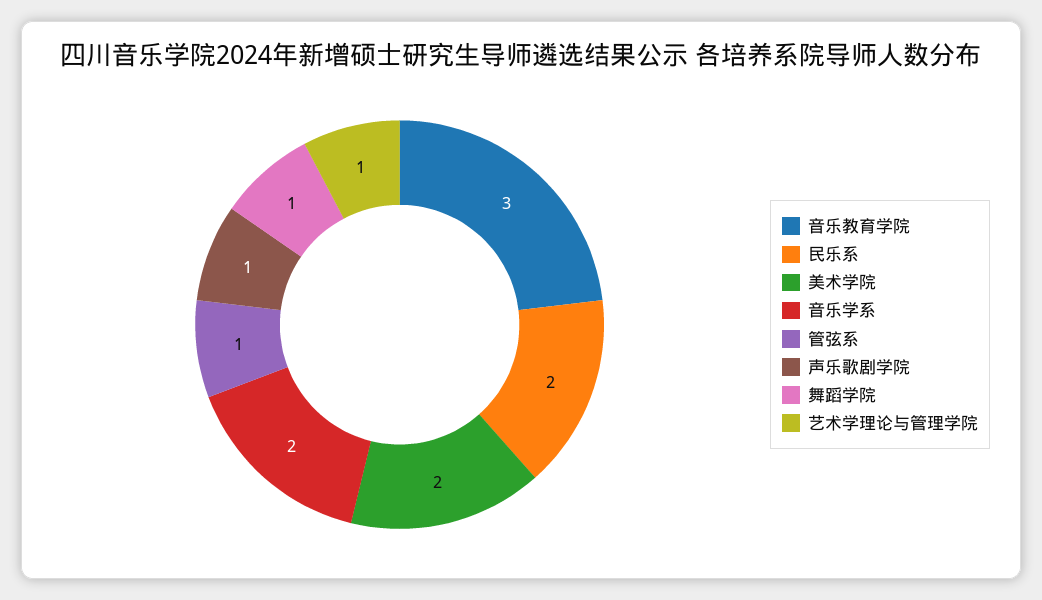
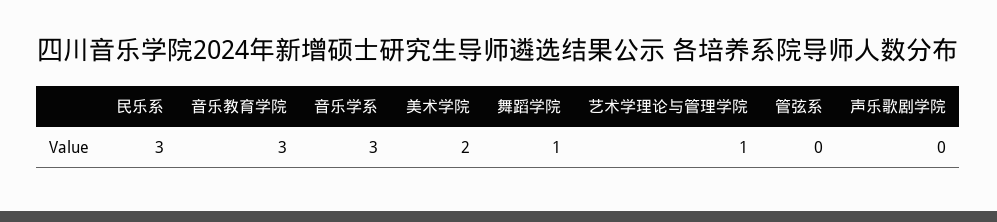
  {
    "音乐教育学院": 3,
-   "民乐系": 2,
+   "民乐系": 3,
    "美术学院": 2,
-   "音乐学系": 2,
+   "音乐学系": 3,
-   "管弦系": 1,
+   "管弦系": 0,
-   "声乐歌剧学院": 1,
+   "声乐歌剧学院": 0,
    "舞蹈学院": 1,
    "艺术学理论与管理学院": 1
  }

